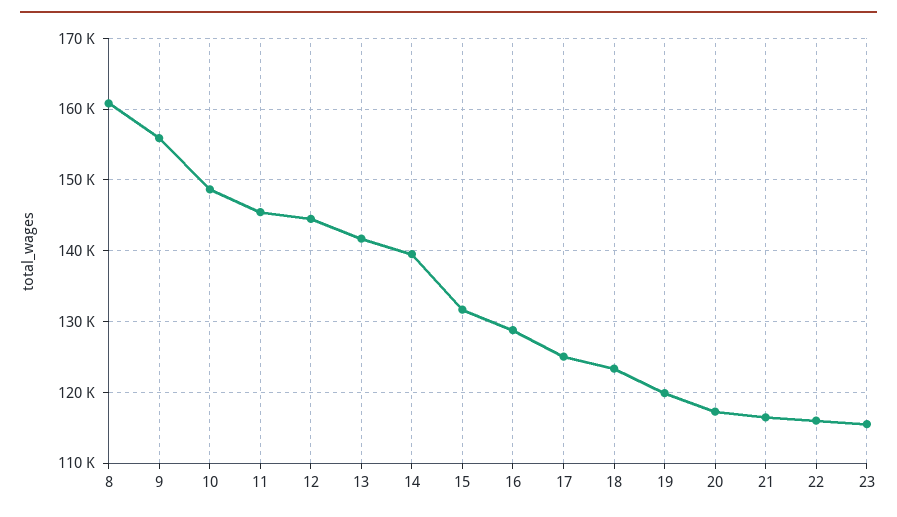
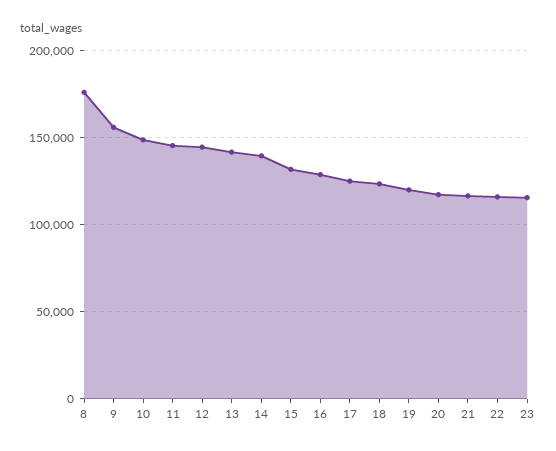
  {
-   "8": 161000,
+   "8": 175000,
    "9": 156000,
    "10": 149000,
    "11": 145000,
    "12": 145000,
    "13": 142000,
    "14": 140000,
    "15": 132000,
    "16": 129000,
    "17": 125000,
    "18": 123000,
    "19": 120000,
    "20": 117000,
    "21": 116000,
    "22": 116000,
    "23": 116000
  }

